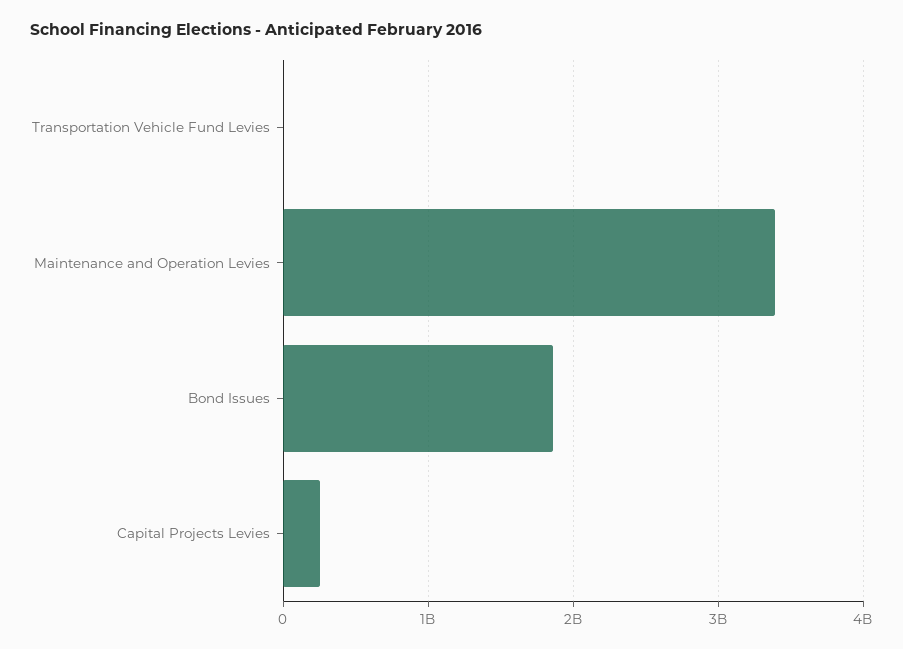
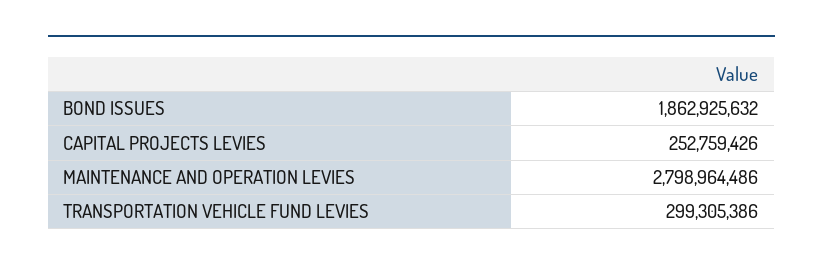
  {
-   "Transportation Vehicle Fund Levies": 0,
+   "Transportation Vehicle Fund Levies": 299305386,
-   "Maintenance and Operation Levies": 3400000000,
+   "Maintenance and Operation Levies": 2798964486,
    "Bond Issues": 1862925632,
    "Capital Projects Levies": 252759426
  }

